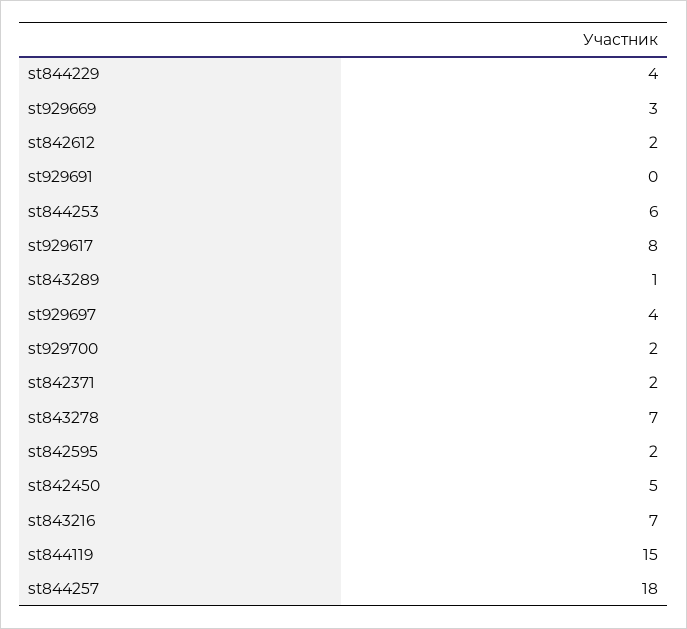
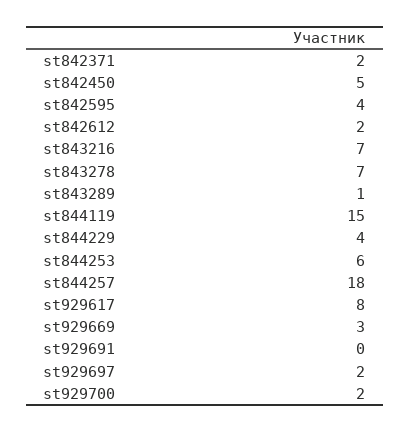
  {
    "st844229": 4,
    "st929669": 3,
    "st842612": 2,
    "st929691": 0,
    "st844253": 6,
    "st929617": 8,
    "st843289": 1,
-   "st929697": 4,
+   "st929697": 2,
    "st929700": 2,
    "st842371": 2,
    "st843278": 7,
-   "st842595": 2,
+   "st842595": 4,
    "st842450": 5,
    "st843216": 7,
    "st844119": 15,
    "st844257": 18
  }

